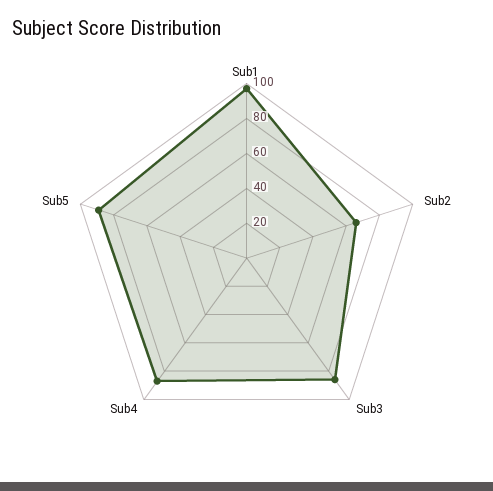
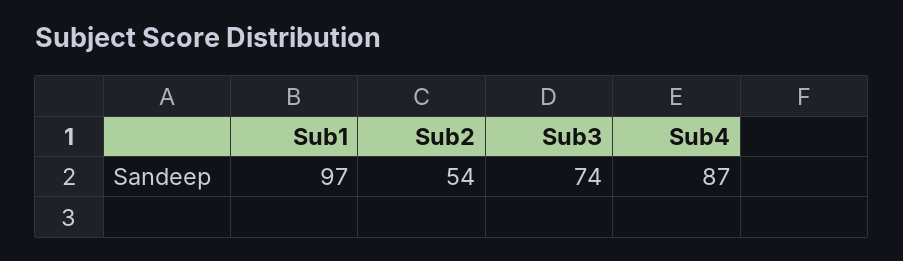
  {
    "Sub1": 97,
-   "Sub2": 65,
+   "Sub2": 54,
-   "Sub3": 85,
+   "Sub3": 74,
-   "Sub4": 87,
+   "Sub4": 87
-   "Sub5": 90
  }

